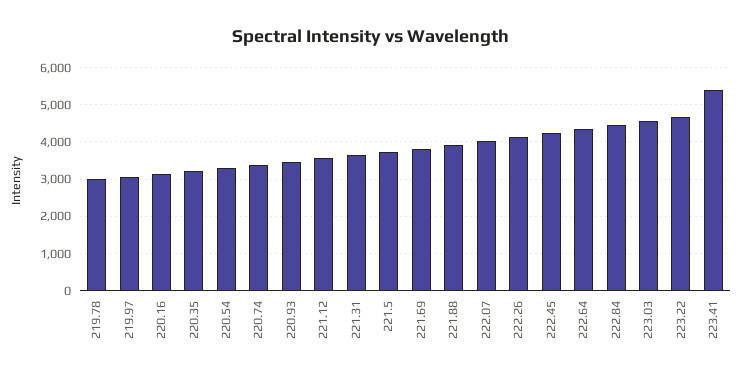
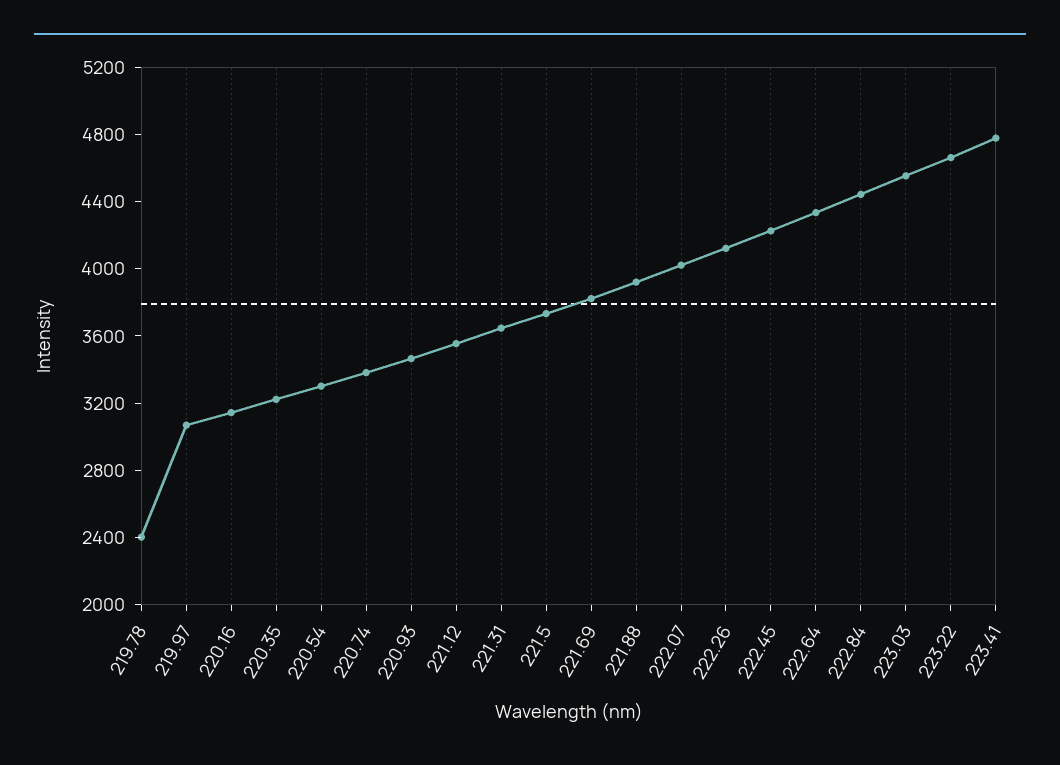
  {
-   "219.78": 3000,
+   "219.78": 2400,
    "219.97": 3100,
    "220.16": 3100,
    "220.35": 3200,
    "220.54": 3300,
    "220.74": 3400,
    "220.93": 3500,
    "221.12": 3600,
    "221.31": 3600,
    "221.5": 3700,
    "221.69": 3800,
    "221.88": 3900,
    "222.07": 4000,
    "222.26": 4100,
    "222.45": 4200,
    "222.64": 4300,
    "222.84": 4400,
    "223.03": 4600,
    "223.22": 4700,
-   "223.41": 5400
+   "223.41": 4800
  }

